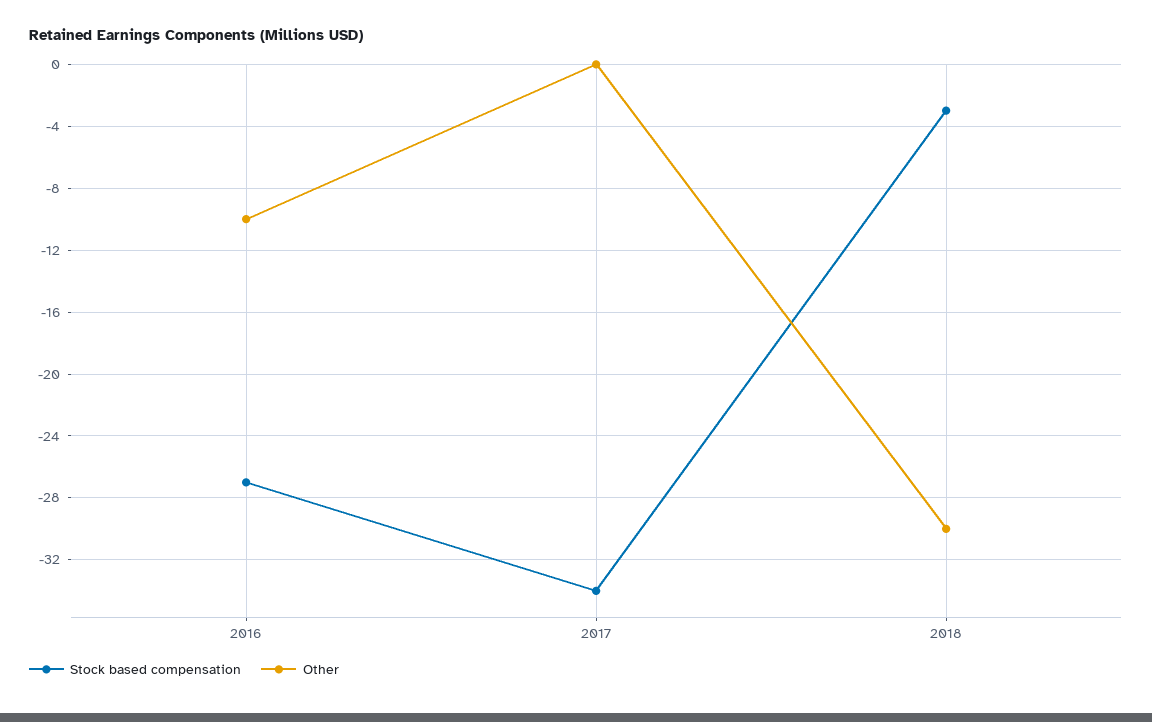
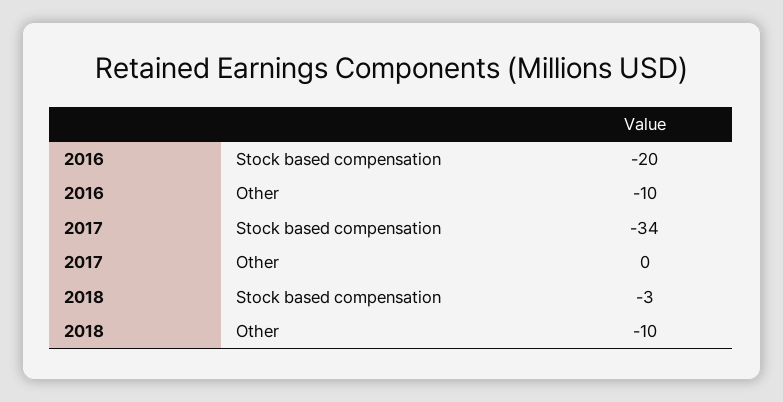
  {
    "Stock based compensation": {
-     "2016": -27,
+     "2016": -20,
      "2017": -34,
      "2018": -3
    },
    "Other": {
      "2016": -10,
      "2017": 0,
-     "2018": -30
+     "2018": -10
    }
  }

